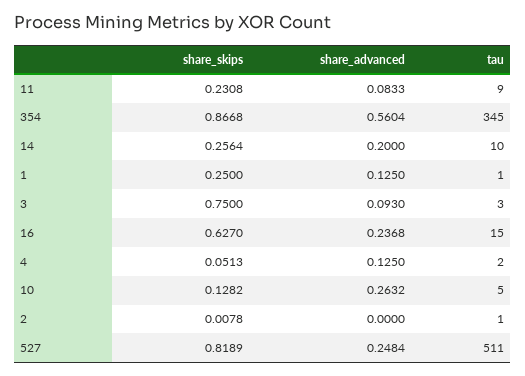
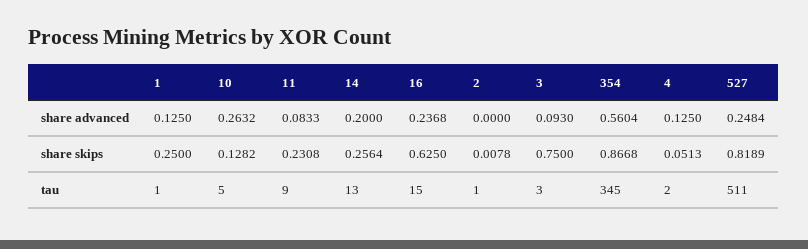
  {
    "share_skips": {
      "11": 0.2308,
      "354": 0.8668,
      "14": 0.2564,
      "1": 0.25,
      "3": 0.75,
-     "16": 0.627,
+     "16": 0.625,
      "4": 0.0513,
      "10": 0.1282,
      "2": 0.0078,
      "527": 0.8189
    },
    "share_advanced": {
      "11": 0.0833,
      "354": 0.5604,
      "14": 0.2,
      "1": 0.125,
      "3": 0.093,
      "16": 0.2368,
      "4": 0.125,
      "10": 0.2632,
      "2": 0,
      "527": 0.2484
    },
    "tau": {
      "11": 9,
      "354": 345,
-     "14": 10,
+     "14": 13,
      "1": 1,
      "3": 3,
      "16": 15,
      "4": 2,
      "10": 5,
      "2": 1,
      "527": 511
    }
  }

